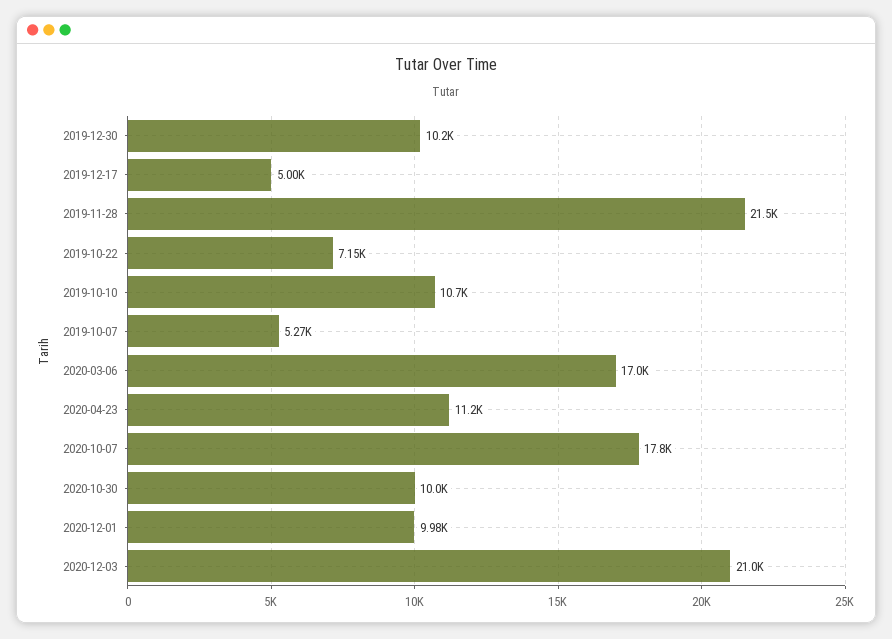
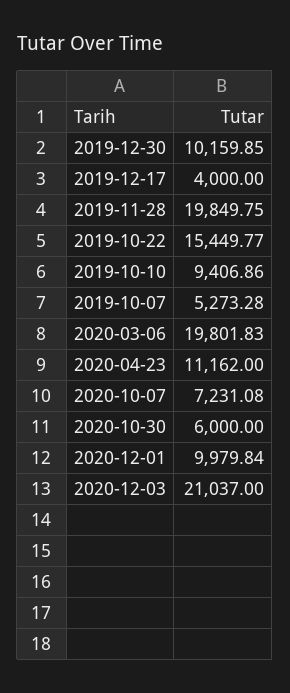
  {
    "2019-12-30": 10159.85,
-   "2019-12-17": 5000,
+   "2019-12-17": 4000,
-   "2019-11-28": 21500,
+   "2019-11-28": 19849.75,
-   "2019-10-22": 7150,
+   "2019-10-22": 15449.77,
-   "2019-10-10": 10700,
+   "2019-10-10": 9406.86,
    "2019-10-07": 5273.28,
-   "2020-03-06": 17000,
+   "2020-03-06": 19801.83,
    "2020-04-23": 11162,
-   "2020-10-07": 17800,
+   "2020-10-07": 7231.08,
-   "2020-10-30": 10000,
+   "2020-10-30": 6000,
    "2020-12-01": 9979.84,
    "2020-12-03": 21037
  }

